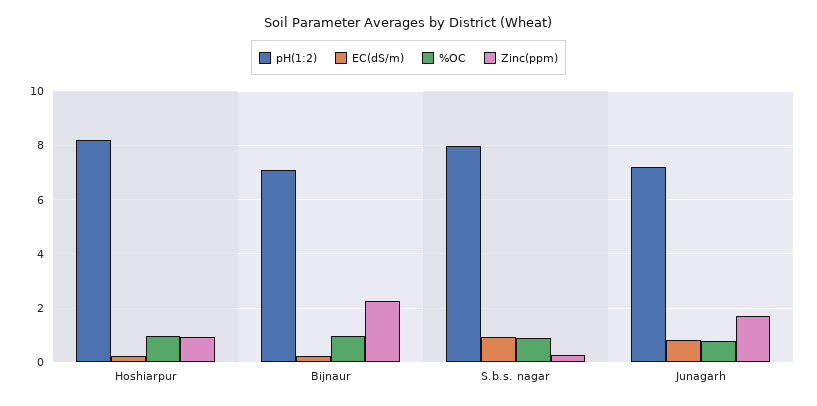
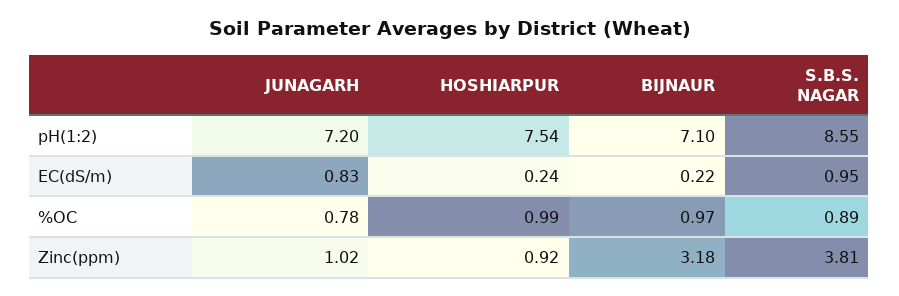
  {
    "pH(1:2)": {
-     "Hoshiarpur": 8.25,
+     "Hoshiarpur": 7.54,
      "Bijnaur": 7.1,
-     "S.b.s. nagar": 8,
+     "S.b.s. nagar": 8.55,
      "Junagarh": 7.2
    },
    "EC(dS/m)": {
      "Hoshiarpur": 0.24,
      "Bijnaur": 0.22,
      "S.b.s. nagar": 0.95,
      "Junagarh": 0.83
    },
    "%OC": {
      "Hoshiarpur": 0.99,
      "Bijnaur": 0.97,
      "S.b.s. nagar": 0.89,
      "Junagarh": 0.78
    },
    "Zinc(ppm)": {
      "Hoshiarpur": 0.92,
-     "Bijnaur": 2.25,
+     "Bijnaur": 3.18,
-     "S.b.s. nagar": 0.25,
+     "S.b.s. nagar": 3.81,
-     "Junagarh": 1.75
+     "Junagarh": 1.02
    }
  }

